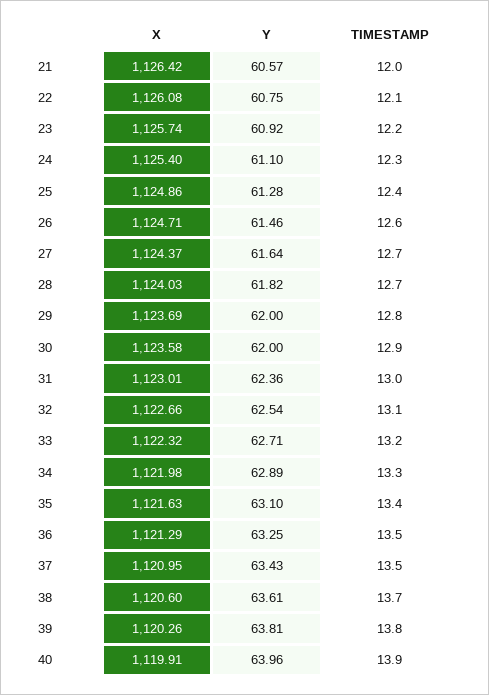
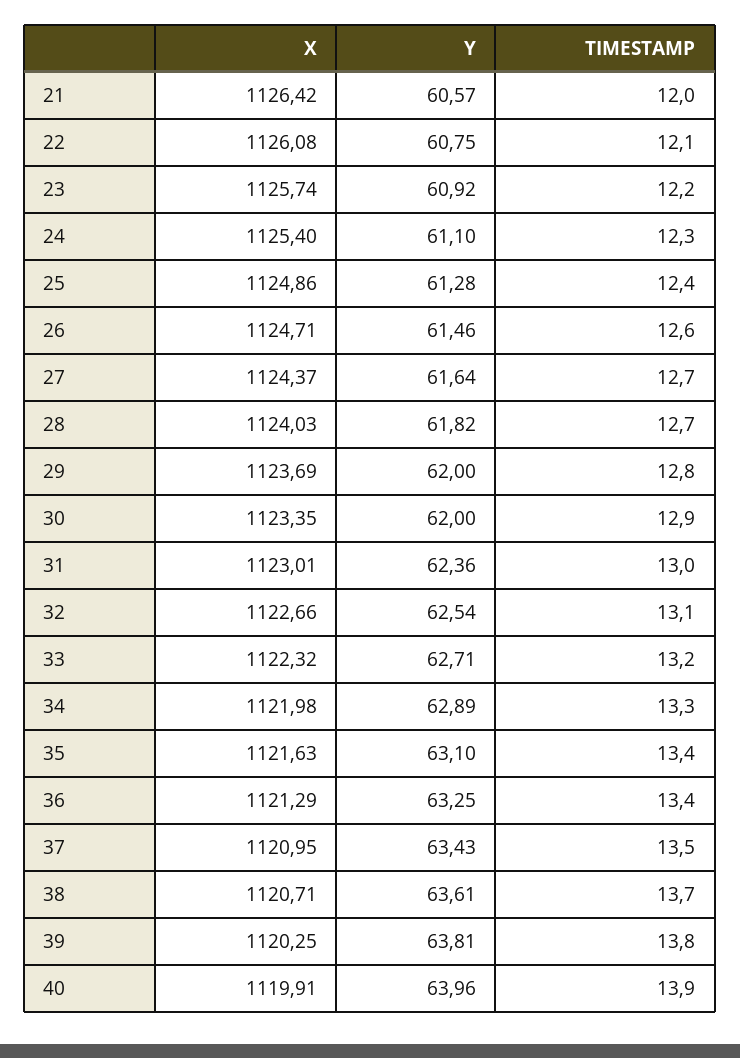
  {
    "X": {
      "21": 1126.42,
      "22": 1126.08,
      "23": 1125.74,
      "24": 1125.4,
      "25": 1124.86,
      "26": 1124.71,
      "27": 1124.37,
      "28": 1124.03,
      "29": 1123.69,
-     "30": 1123.58,
+     "30": 1123.35,
      "31": 1123.01,
      "32": 1122.66,
      "33": 1122.32,
      "34": 1121.98,
      "35": 1121.63,
      "36": 1121.29,
      "37": 1120.95,
-     "38": 1120.6,
+     "38": 1120.71,
-     "39": 1120.26,
+     "39": 1120.25,
      "40": 1119.91
    },
    "Y": {
      "21": 60.57,
      "22": 60.75,
      "23": 60.92,
      "24": 61.1,
      "25": 61.28,
      "26": 61.46,
      "27": 61.64,
      "28": 61.82,
      "29": 62,
      "30": 62,
      "31": 62.36,
      "32": 62.54,
      "33": 62.71,
      "34": 62.89,
      "35": 63.1,
      "36": 63.25,
      "37": 63.43,
      "38": 63.61,
      "39": 63.81,
      "40": 63.96
    },
    "TIMESTAMP": {
      "21": 12,
      "22": 12.1,
      "23": 12.2,
      "24": 12.3,
      "25": 12.4,
      "26": 12.6,
      "27": 12.7,
      "28": 12.7,
      "29": 12.8,
      "30": 12.9,
      "31": 13,
      "32": 13.1,
      "33": 13.2,
      "34": 13.3,
      "35": 13.4,
-     "36": 13.5,
+     "36": 13.4,
      "37": 13.5,
      "38": 13.7,
      "39": 13.8,
      "40": 13.9
    }
  }

